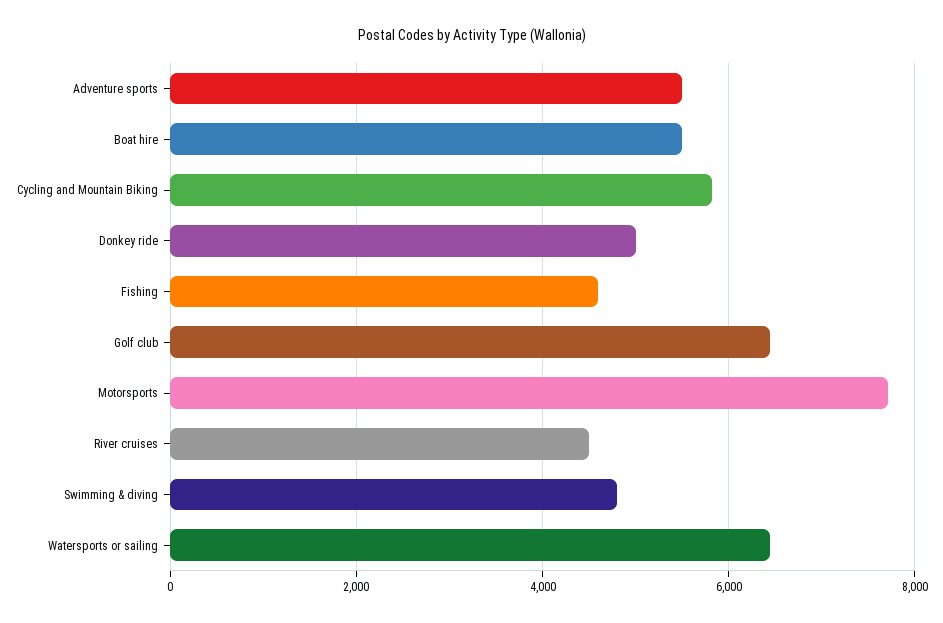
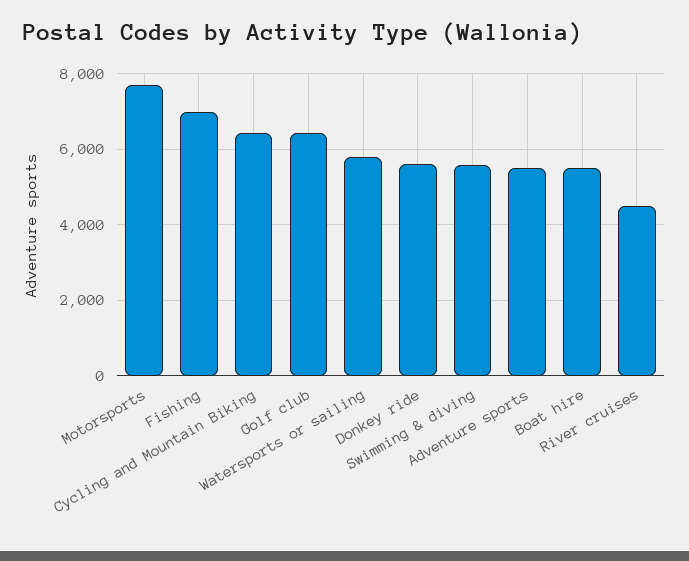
  {
    "Adventure sports": 5600,
    "Boat hire": 5600,
-   "Cycling and Mountain Biking": 5800,
+   "Cycling and Mountain Biking": 6400,
-   "Donkey ride": 5000,
+   "Donkey ride": 5600,
-   "Fishing": 4600,
+   "Fishing": 7000,
    "Golf club": 6400,
    "Motorsports": 7800,
    "River cruises": 4600,
-   "Swimming & diving": 4800,
+   "Swimming & diving": 5600,
-   "Watersports or sailing": 6400
+   "Watersports or sailing": 5800
  }

